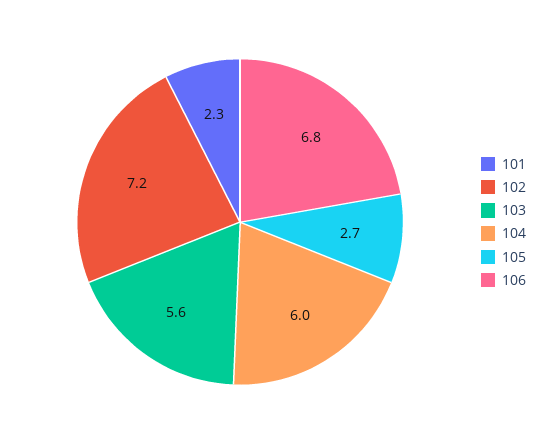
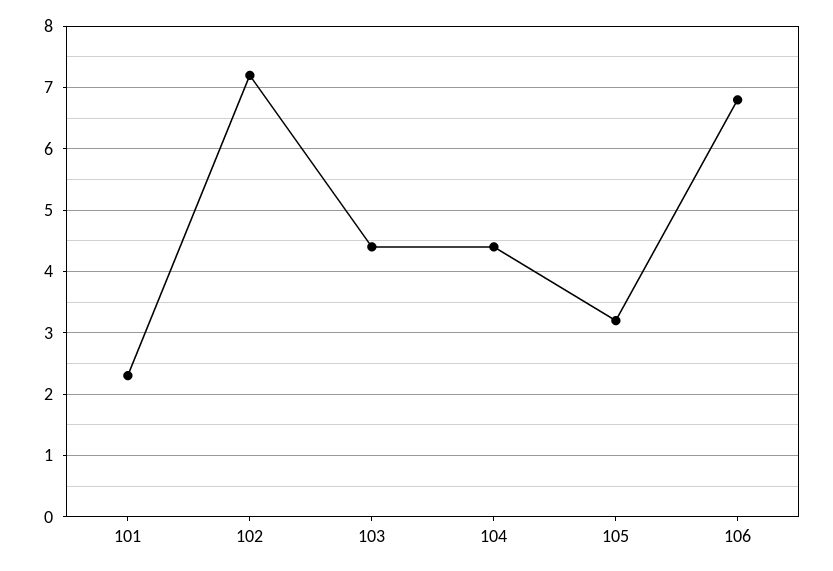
  {
    "101": 2.3,
    "102": 7.2,
-   "103": 5.6,
+   "103": 4.4,
-   "104": 6,
+   "104": 4.4,
-   "105": 2.7,
+   "105": 3.2,
    "106": 6.8
  }

